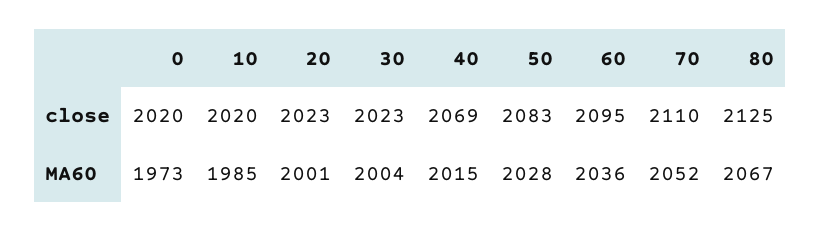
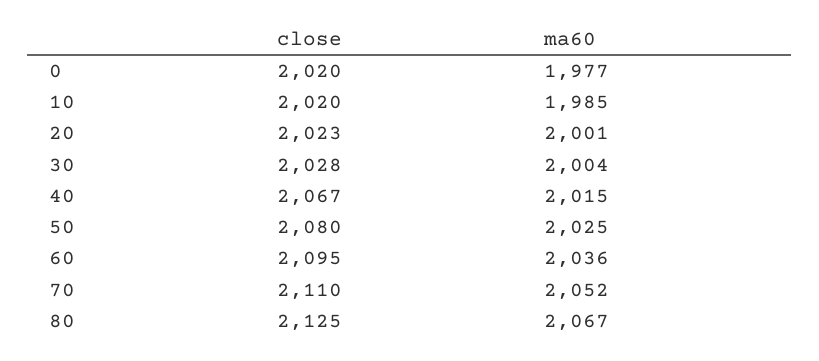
  {
    "0": {
      "close": 2020,
-     "MA60": 1973
+     "MA60": 1977
    },
    "10": {
      "close": 2020,
      "MA60": 1985
    },
    "20": {
      "close": 2023,
      "MA60": 2001
    },
    "30": {
-     "close": 2023,
+     "close": 2028,
      "MA60": 2004
    },
    "40": {
-     "close": 2069,
+     "close": 2067,
      "MA60": 2015
    },
    "50": {
-     "close": 2083,
+     "close": 2080,
-     "MA60": 2028
+     "MA60": 2025
    },
    "60": {
      "close": 2095,
      "MA60": 2036
    },
    "70": {
      "close": 2110,
      "MA60": 2052
    },
    "80": {
      "close": 2125,
      "MA60": 2067
    }
  }

